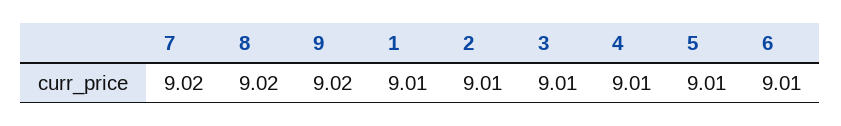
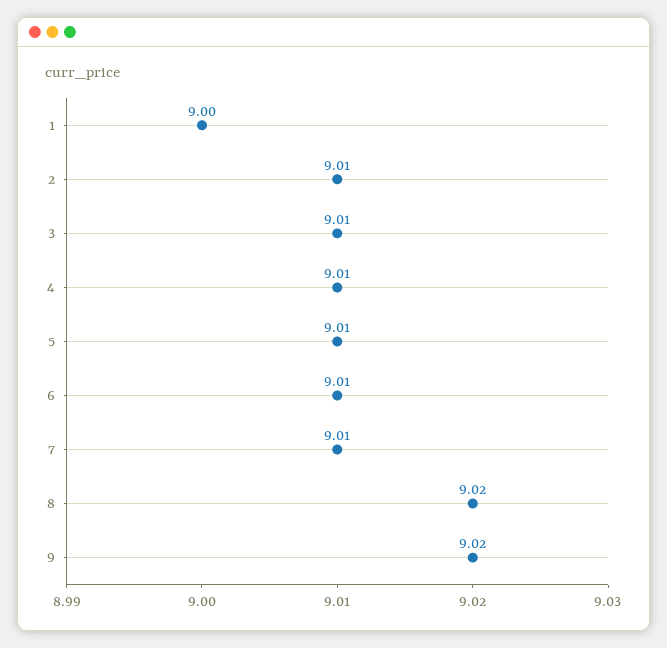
  {
-   "7": 9.02,
+   "7": 9.01,
    "8": 9.02,
    "9": 9.02,
-   "1": 9.01,
+   "1": 9,
    "2": 9.01,
    "3": 9.01,
    "4": 9.01,
    "5": 9.01,
    "6": 9.01
  }

